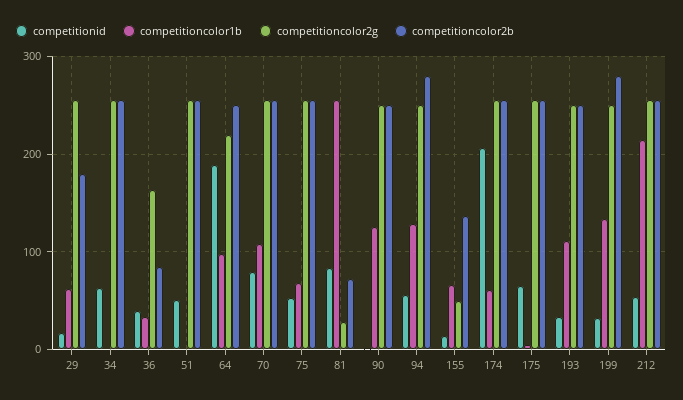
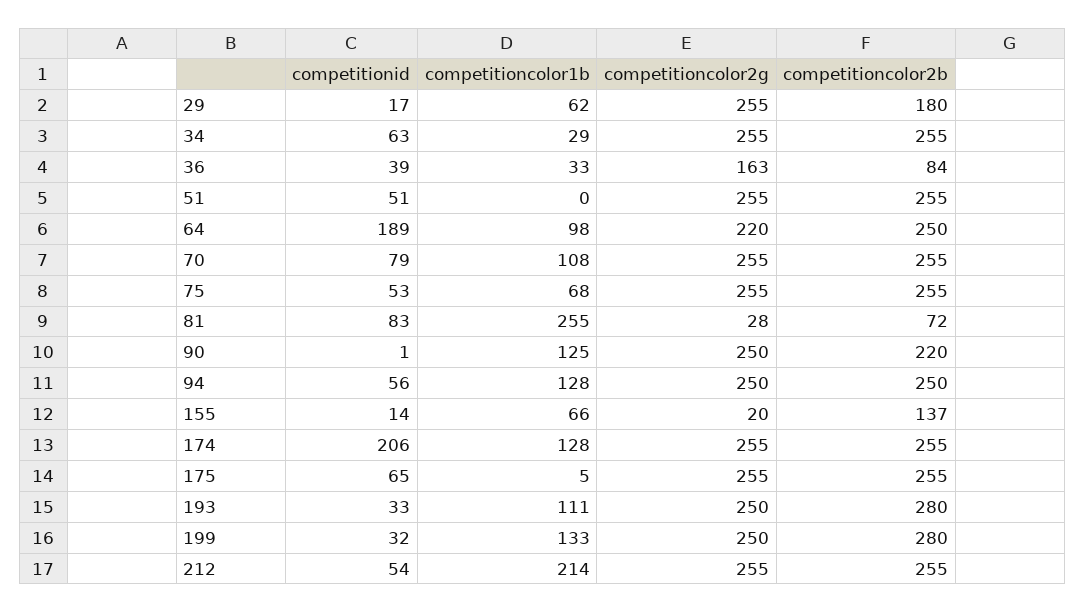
  {
    "competitionid": {
      "29": 17,
      "34": 63,
      "36": 39,
      "51": 51,
      "64": 189,
      "70": 79,
      "75": 53,
      "81": 83,
      "90": 1,
      "94": 56,
      "155": 14,
      "174": 206,
      "175": 65,
      "193": 33,
      "199": 32,
      "212": 54
    },
    "competitioncolor1b": {
      "29": 62,
-     "34": 0,
+     "34": 29,
      "36": 33,
      "51": 0,
      "64": 98,
      "70": 108,
      "75": 68,
      "81": 255,
      "90": 125,
      "94": 128,
      "155": 66,
-     "174": 60,
+     "174": 128,
      "175": 5,
      "193": 111,
      "199": 133,
      "212": 214
    },
    "competitioncolor2g": {
      "29": 255,
      "34": 255,
      "36": 163,
      "51": 255,
      "64": 220,
      "70": 255,
      "75": 255,
      "81": 28,
      "90": 250,
      "94": 250,
-     "155": 50,
+     "155": 20,
      "174": 255,
      "175": 255,
      "193": 250,
      "199": 250,
      "212": 255
    },
    "competitioncolor2b": {
      "29": 180,
      "34": 255,
      "36": 84,
      "51": 255,
      "64": 250,
      "70": 255,
      "75": 255,
      "81": 72,
-     "90": 250,
+     "90": 220,
-     "94": 280,
+     "94": 250,
      "155": 137,
      "174": 255,
      "175": 255,
-     "193": 250,
+     "193": 280,
      "199": 280,
      "212": 255
    }
  }

